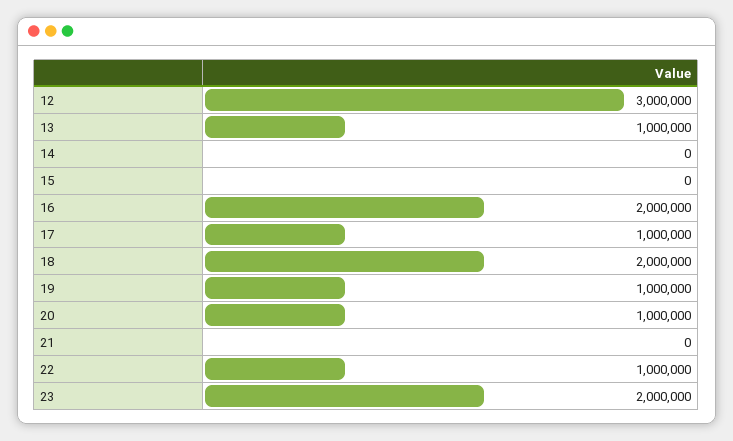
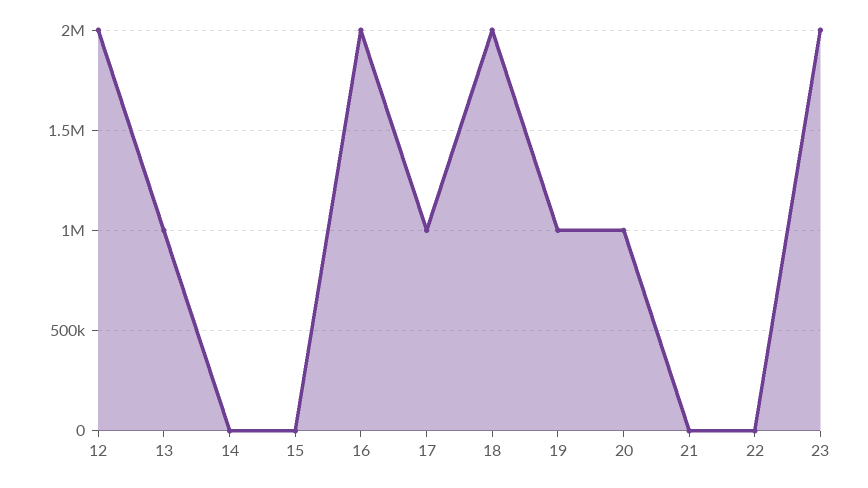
  {
-   "12": 3000000,
+   "12": 2000000,
    "13": 1000000,
    "14": 0,
    "15": 0,
    "16": 2000000,
    "17": 1000000,
    "18": 2000000,
    "19": 1000000,
    "20": 1000000,
    "21": 0,
-   "22": 1000000,
+   "22": 0,
    "23": 2000000
  }

